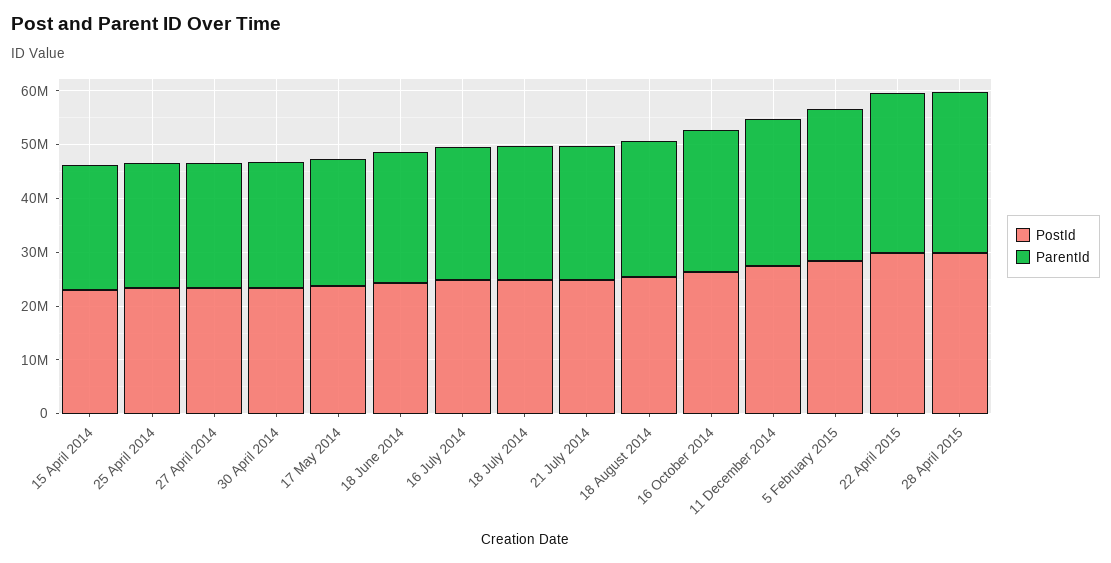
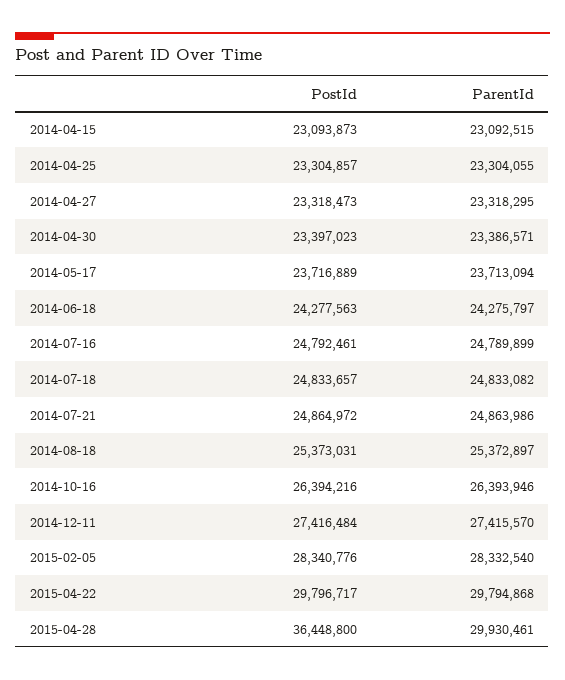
  {
    "PostId": {
      "15 April 2014": 23093873,
      "25 April 2014": 23304857,
      "27 April 2014": 23318473,
      "30 April 2014": 23397023,
      "17 May 2014": 23716889,
      "18 June 2014": 24277563,
      "16 July 2014": 24792461,
      "18 July 2014": 24833657,
      "21 July 2014": 24864972,
      "18 August 2014": 25373031,
      "16 October 2014": 26394216,
      "11 December 2014": 27416484,
      "5 February 2015": 28340776,
      "22 April 2015": 29796717,
-     "28 April 2015": 30000000
+     "28 April 2015": 36448800
    },
    "ParentId": {
      "15 April 2014": 23092515,
      "25 April 2014": 23304055,
      "27 April 2014": 23318295,
      "30 April 2014": 23386571,
      "17 May 2014": 23713094,
      "18 June 2014": 24275797,
      "16 July 2014": 24789899,
      "18 July 2014": 24833082,
      "21 July 2014": 24863986,
      "18 August 2014": 25372897,
      "16 October 2014": 26393946,
      "11 December 2014": 27415570,
      "5 February 2015": 28332540,
      "22 April 2015": 29794868,
      "28 April 2015": 29930461
    }
  }

